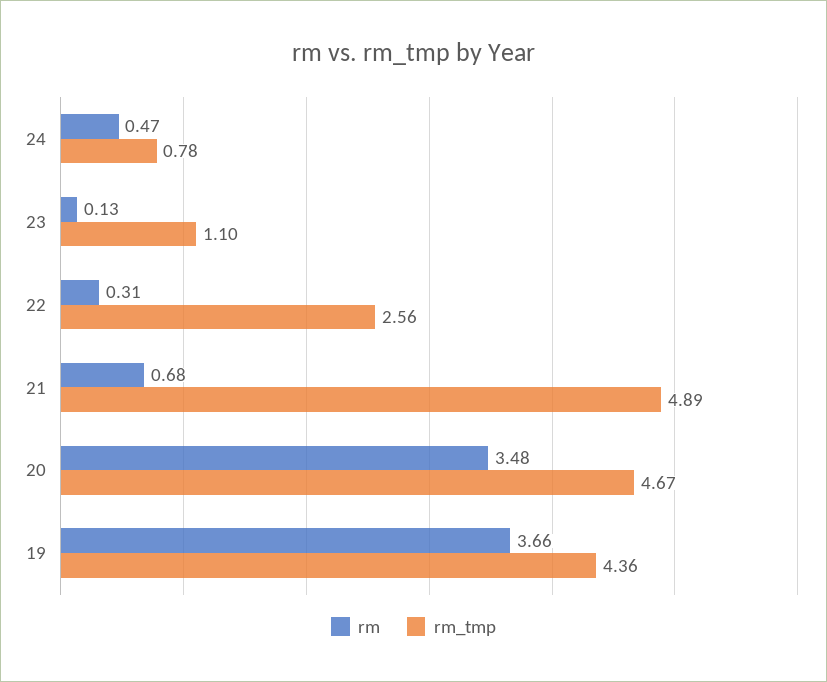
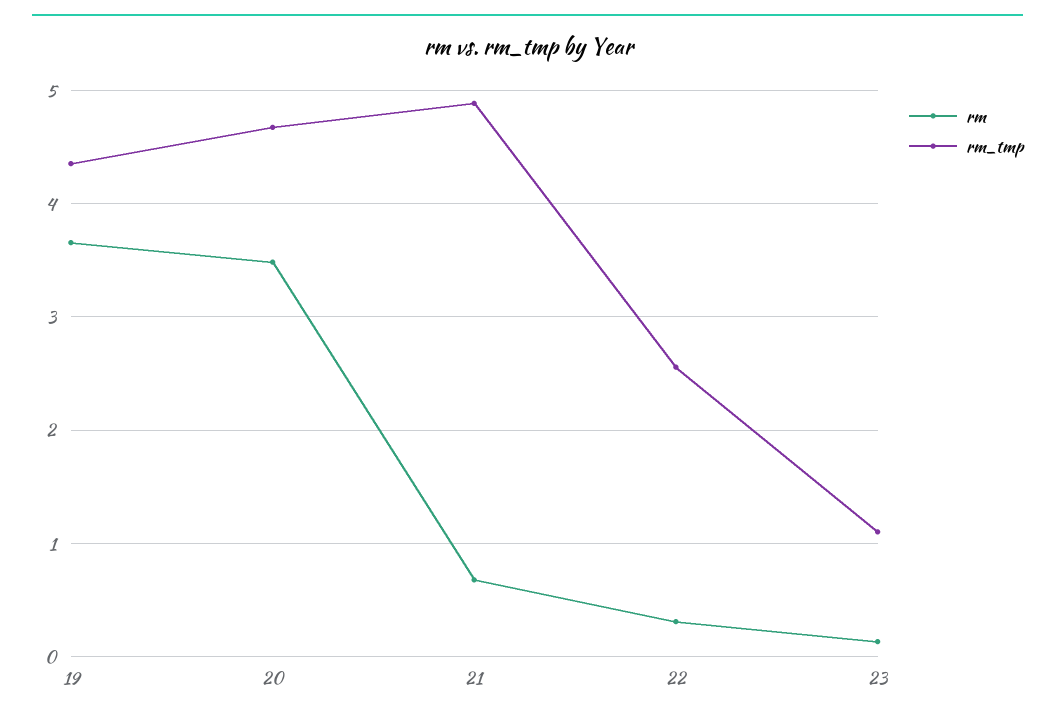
  {
    "rm": {
-     "24": 0.47,
      "23": 0.13,
      "22": 0.31,
      "21": 0.68,
      "20": 3.48,
      "19": 3.66
    },
    "rm_tmp": {
-     "24": 0.78,
      "23": 1.1,
      "22": 2.56,
      "21": 4.89,
      "20": 4.67,
      "19": 4.36
    }
  }

